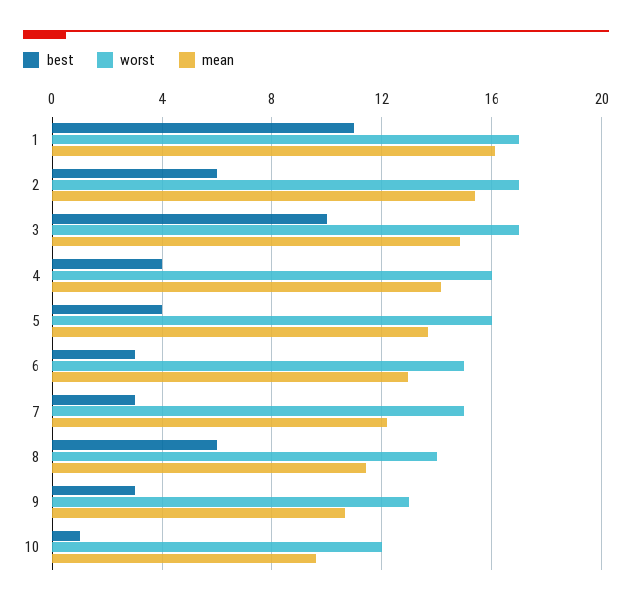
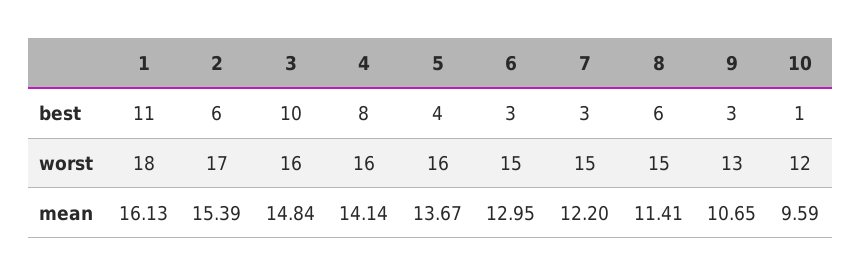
  {
    "best": {
      "1": 11,
      "2": 6,
      "3": 10,
-     "4": 4,
+     "4": 8,
      "5": 4,
      "6": 3,
      "7": 3,
      "8": 6,
      "9": 3,
      "10": 1
    },
    "worst": {
-     "1": 17,
+     "1": 18,
      "2": 17,
-     "3": 17,
+     "3": 16,
      "4": 16,
      "5": 16,
      "6": 15,
      "7": 15,
-     "8": 14,
+     "8": 15,
      "9": 13,
      "10": 12
    },
    "mean": {
      "1": 16.13,
      "2": 15.39,
      "3": 14.84,
      "4": 14.14,
      "5": 13.67,
      "6": 12.95,
      "7": 12.2,
      "8": 11.41,
      "9": 10.65,
      "10": 9.59
    }
  }

